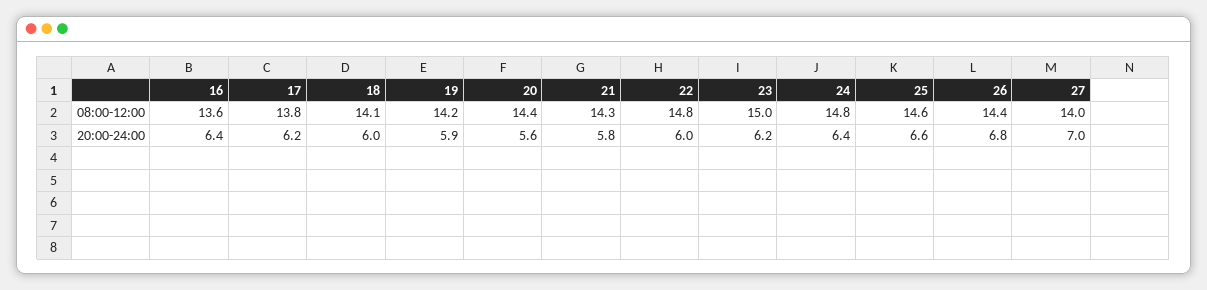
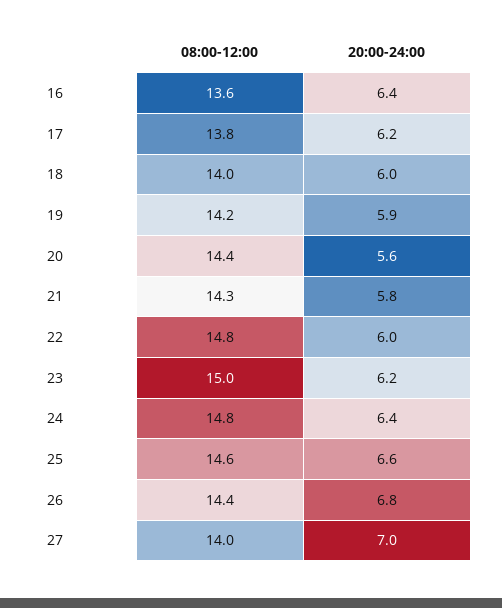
  {
    "16": {
      "08:00-12:00": 13.6,
      "20:00-24:00": 6.4
    },
    "17": {
      "08:00-12:00": 13.8,
      "20:00-24:00": 6.2
    },
    "18": {
-     "08:00-12:00": 14.1,
+     "08:00-12:00": 14,
      "20:00-24:00": 6
    },
    "19": {
      "08:00-12:00": 14.2,
      "20:00-24:00": 5.9
    },
    "20": {
      "08:00-12:00": 14.4,
      "20:00-24:00": 5.6
    },
    "21": {
      "08:00-12:00": 14.3,
      "20:00-24:00": 5.8
    },
    "22": {
      "08:00-12:00": 14.8,
      "20:00-24:00": 6
    },
    "23": {
      "08:00-12:00": 15,
      "20:00-24:00": 6.2
    },
    "24": {
      "08:00-12:00": 14.8,
      "20:00-24:00": 6.4
    },
    "25": {
      "08:00-12:00": 14.6,
      "20:00-24:00": 6.6
    },
    "26": {
      "08:00-12:00": 14.4,
      "20:00-24:00": 6.8
    },
    "27": {
      "08:00-12:00": 14,
      "20:00-24:00": 7
    }
  }

